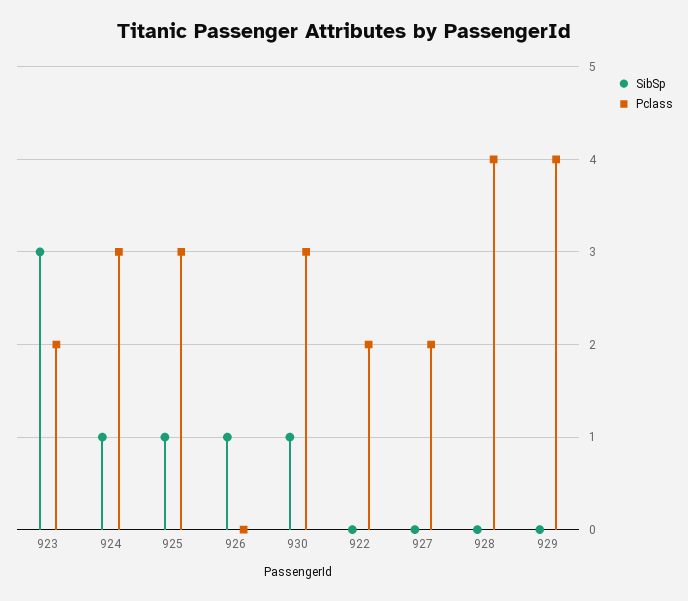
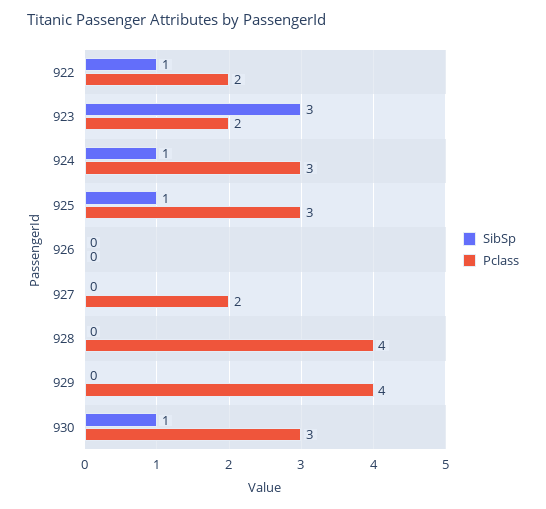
  {
    "SibSp": {
      "923": 3,
      "924": 1,
      "925": 1,
-     "926": 1,
+     "926": 0,
      "930": 1,
-     "922": 0,
+     "922": 1,
      "927": 0,
      "928": 0,
      "929": 0
    },
    "Pclass": {
      "923": 2,
      "924": 3,
      "925": 3,
      "926": 0,
      "930": 3,
      "922": 2,
      "927": 2,
      "928": 4,
      "929": 4
    }
  }

